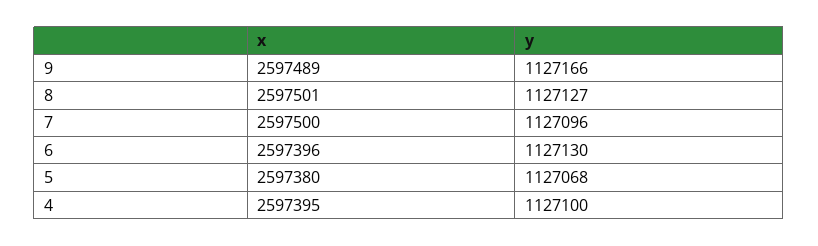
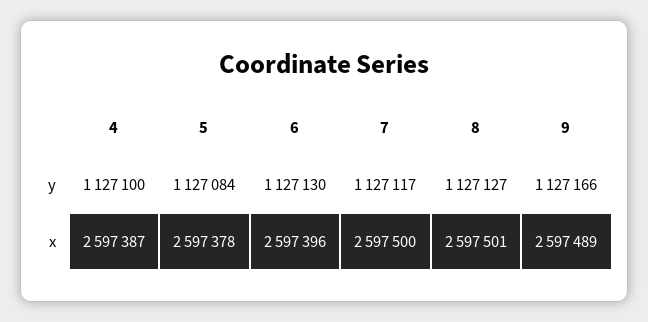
  {
    "x": {
      "9": 2597489,
      "8": 2597501,
      "7": 2597500,
      "6": 2597396,
-     "5": 2597380,
+     "5": 2597378,
-     "4": 2597395
+     "4": 2597387
    },
    "y": {
      "9": 1127166,
      "8": 1127127,
-     "7": 1127096,
+     "7": 1127117,
      "6": 1127130,
-     "5": 1127068,
+     "5": 1127084,
      "4": 1127100
    }
  }

